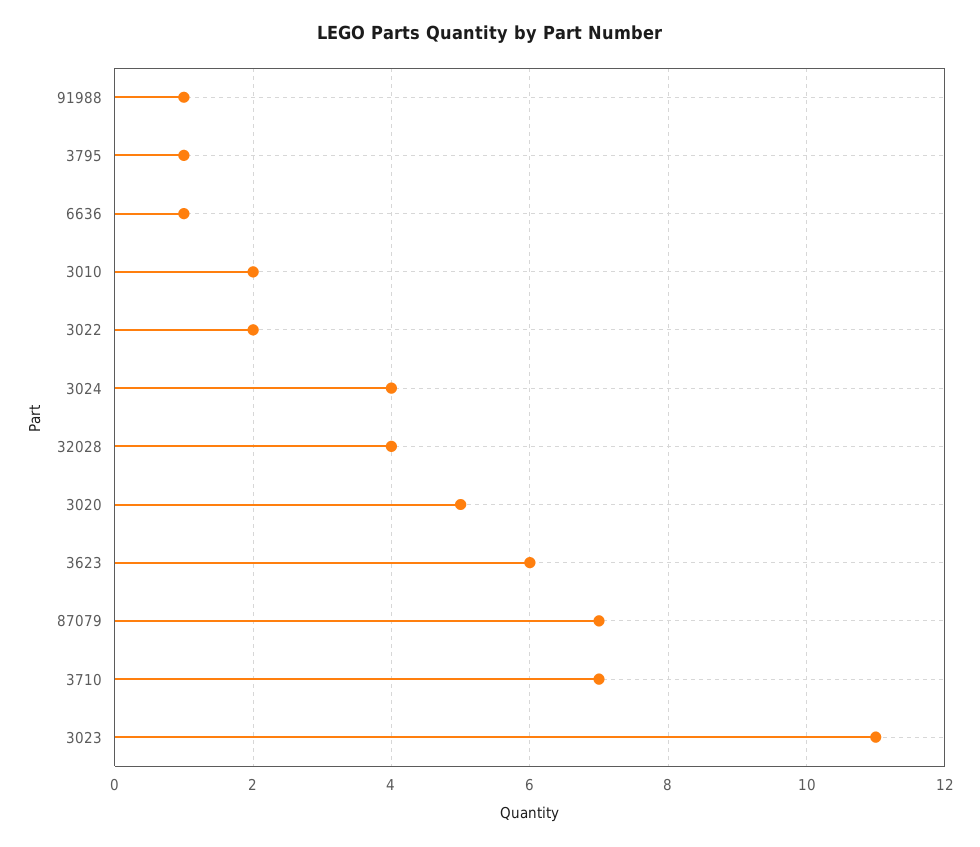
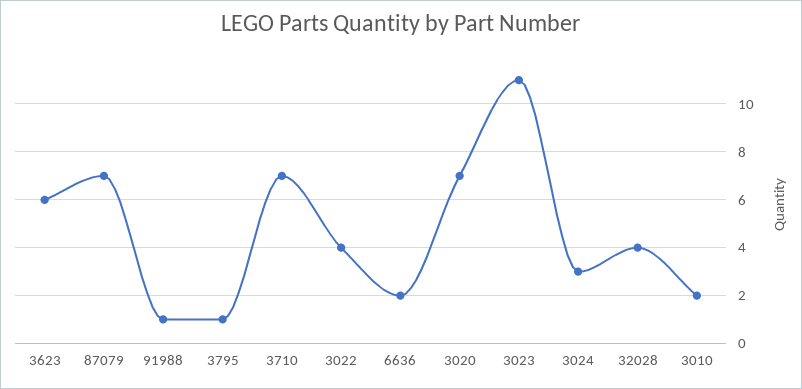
  {
    "91988": 1,
    "3795": 1,
-   "6636": 1,
+   "6636": 2,
    "3010": 2,
-   "3022": 2,
+   "3022": 4,
-   "3024": 4,
+   "3024": 3,
    "32028": 4,
-   "3020": 5,
+   "3020": 7,
    "3623": 6,
    "87079": 7,
    "3710": 7,
    "3023": 11
  }

